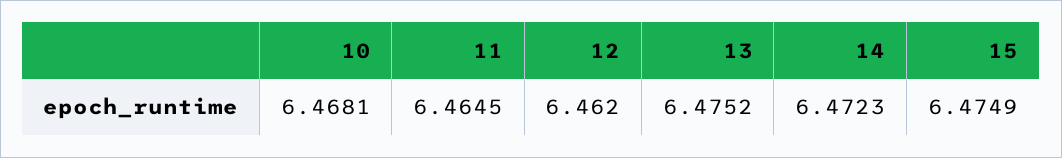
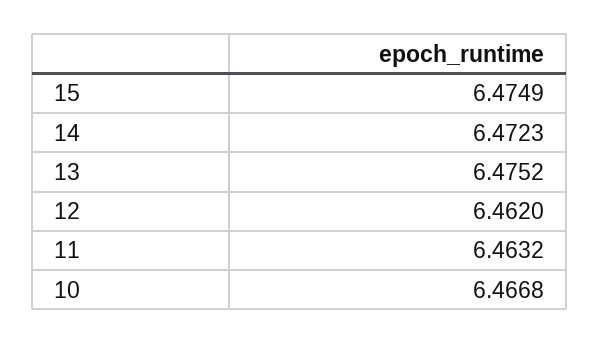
  {
-   "10": 6.4681,
+   "10": 6.4668,
-   "11": 6.4645,
+   "11": 6.4632,
    "12": 6.462,
    "13": 6.4752,
    "14": 6.4723,
    "15": 6.4749
  }

